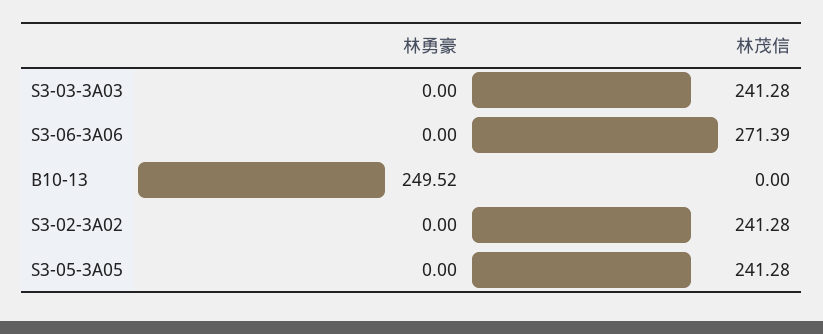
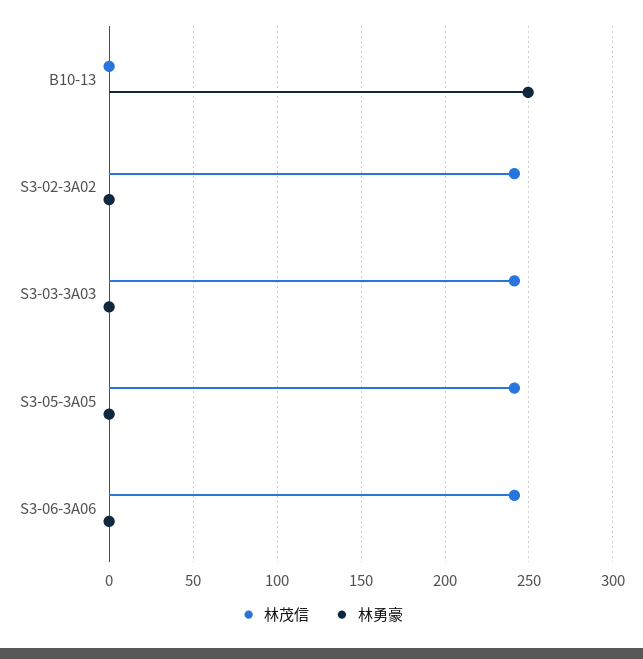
  {
    "林勇豪": {
      "S3-03-3A03": 0,
      "S3-06-3A06": 0,
      "B10-13": 249.52,
      "S3-02-3A02": 0,
      "S3-05-3A05": 0
    },
    "林茂信": {
      "S3-03-3A03": 241.28,
-     "S3-06-3A06": 271.39,
+     "S3-06-3A06": 240,
      "B10-13": 0,
      "S3-02-3A02": 241.28,
      "S3-05-3A05": 241.28
    }
  }

